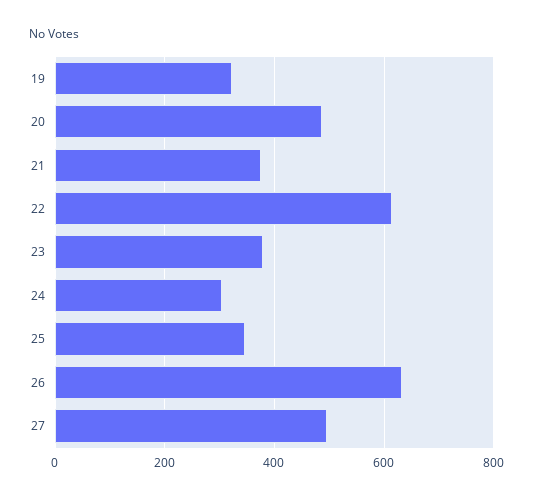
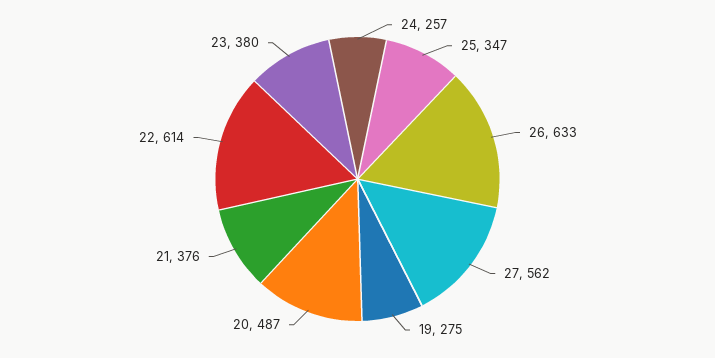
  {
-   "19": 320,
+   "19": 275,
    "20": 487,
    "21": 376,
    "22": 614,
    "23": 380,
-   "24": 300,
+   "24": 257,
    "25": 347,
    "26": 633,
-   "27": 500
+   "27": 562
  }

